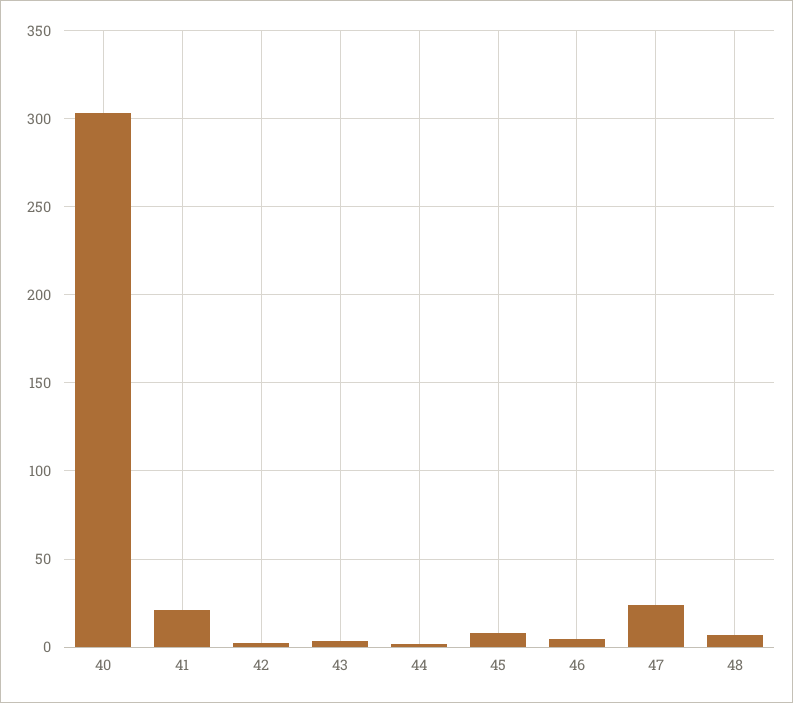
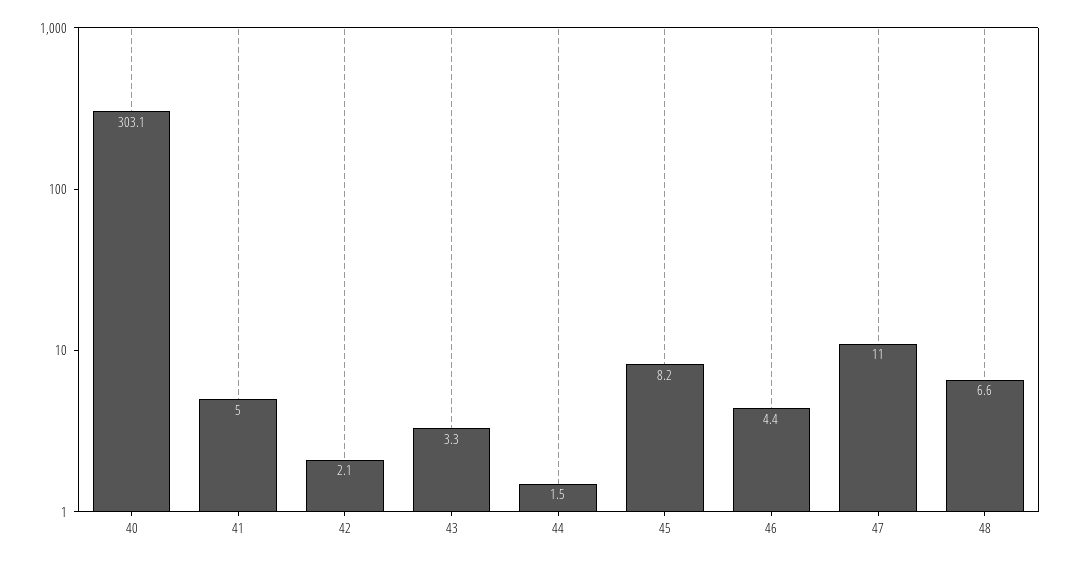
  {
    "40": 303.1,
-   "41": 20,
+   "41": 5,
    "42": 2.1,
    "43": 3.3,
    "44": 1.5,
    "45": 8.2,
    "46": 4.4,
-   "47": 25,
+   "47": 11,
    "48": 6.6
  }

